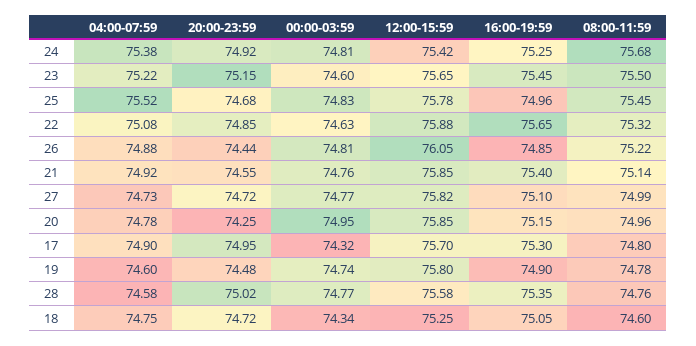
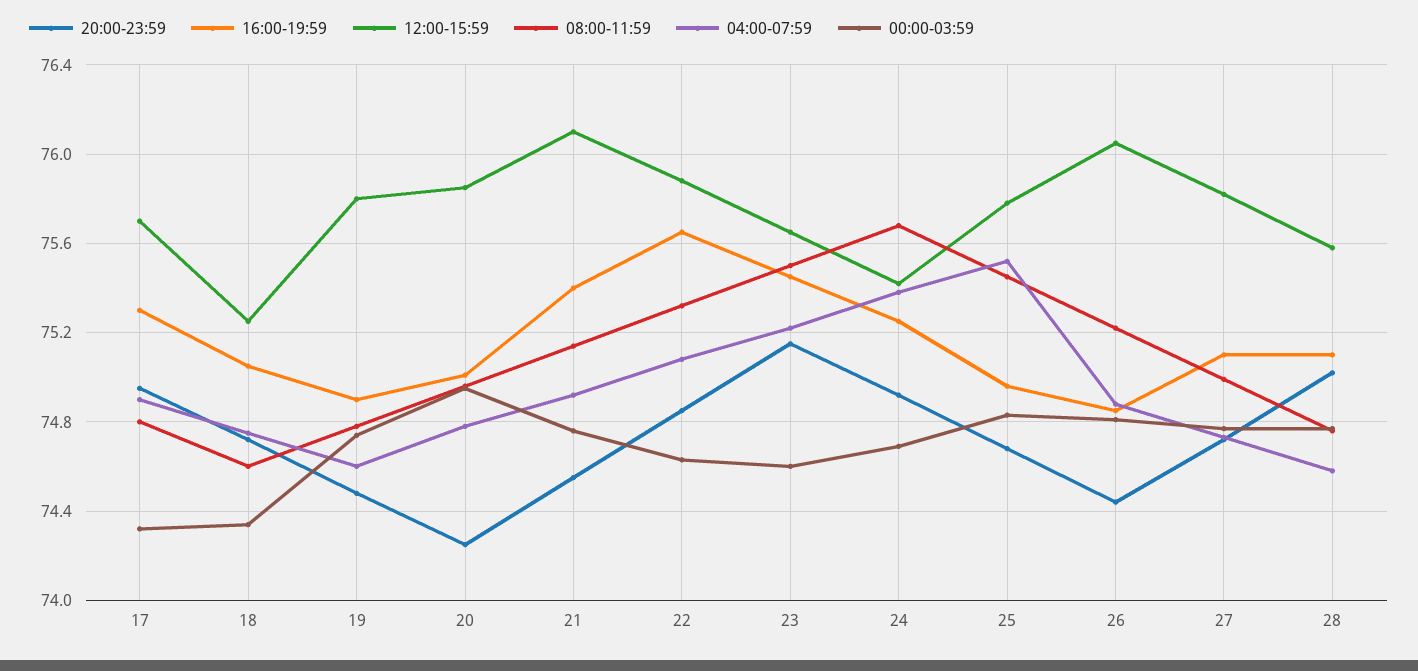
  {
    "04:00-07:59": {
      "24": 75.38,
      "23": 75.22,
      "25": 75.52,
      "22": 75.08,
      "26": 74.88,
      "21": 74.92,
      "27": 74.73,
      "20": 74.78,
      "17": 74.9,
      "19": 74.6,
      "28": 74.58,
      "18": 74.75
    },
    "20:00-23:59": {
      "24": 74.92,
      "23": 75.15,
      "25": 74.68,
      "22": 74.85,
      "26": 74.44,
      "21": 74.55,
      "27": 74.72,
      "20": 74.25,
      "17": 74.95,
      "19": 74.48,
      "28": 75.02,
      "18": 74.72
    },
    "00:00-03:59": {
-     "24": 74.81,
+     "24": 74.7,
      "23": 74.6,
      "25": 74.83,
      "22": 74.63,
      "26": 74.81,
      "21": 74.76,
      "27": 74.77,
      "20": 74.95,
      "17": 74.32,
      "19": 74.74,
      "28": 74.77,
      "18": 74.34
    },
    "12:00-15:59": {
      "24": 75.42,
      "23": 75.65,
      "25": 75.78,
      "22": 75.88,
      "26": 76.05,
-     "21": 75.85,
+     "21": 76.1,
      "27": 75.82,
      "20": 75.85,
      "17": 75.7,
      "19": 75.8,
      "28": 75.58,
      "18": 75.25
    },
    "16:00-19:59": {
      "24": 75.25,
      "23": 75.45,
      "25": 74.96,
      "22": 75.65,
      "26": 74.85,
      "21": 75.4,
      "27": 75.1,
-     "20": 75.15,
+     "20": 75,
      "17": 75.3,
      "19": 74.9,
-     "28": 75.35,
+     "28": 75.1,
      "18": 75.05
    },
    "08:00-11:59": {
      "24": 75.68,
      "23": 75.5,
      "25": 75.45,
      "22": 75.32,
      "26": 75.22,
      "21": 75.14,
      "27": 74.99,
      "20": 74.96,
      "17": 74.8,
      "19": 74.78,
      "28": 74.76,
      "18": 74.6
    }
  }

